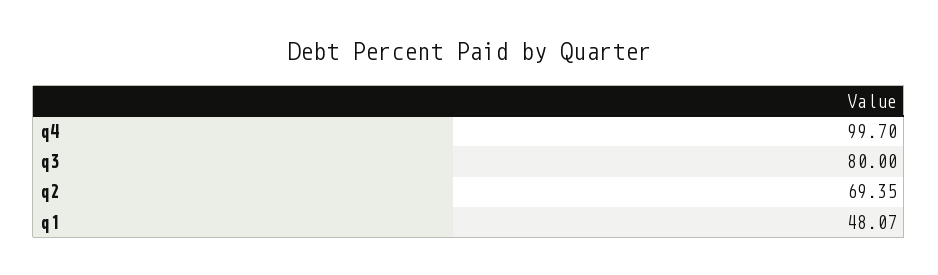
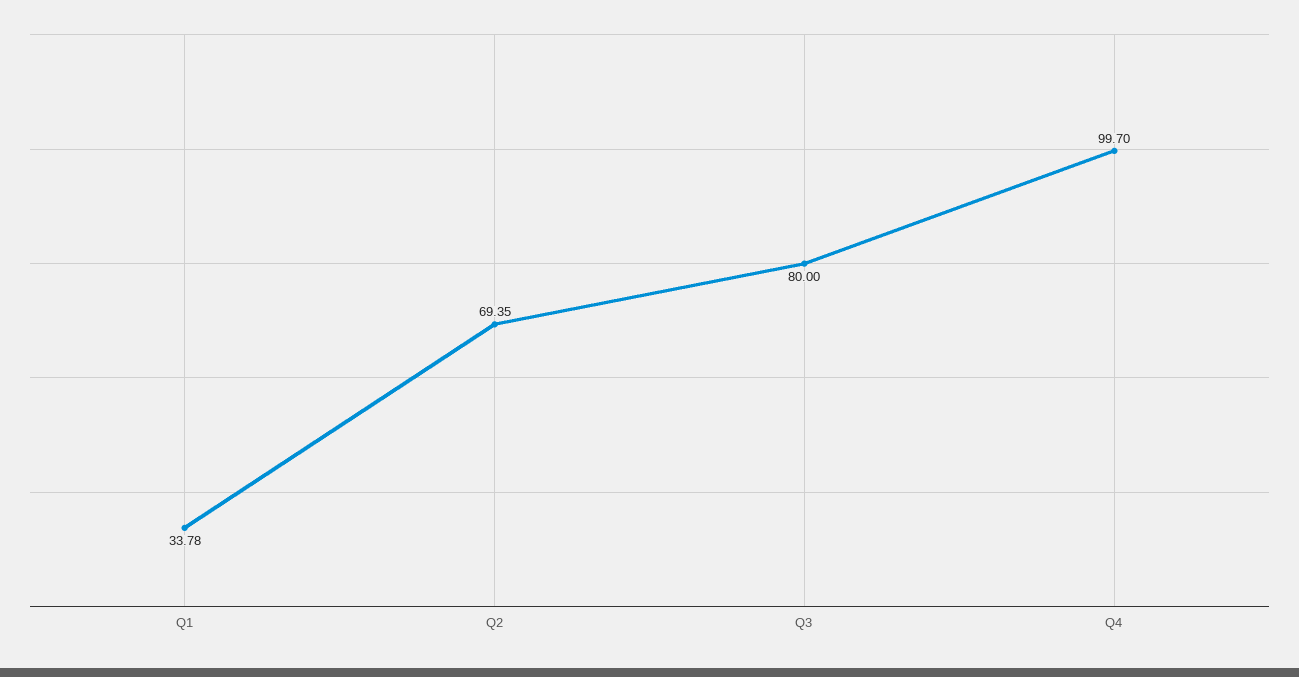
  {
    "q4": 99.7,
    "q3": 80,
    "q2": 69.35,
-   "q1": 48.07
+   "q1": 33.78
  }

